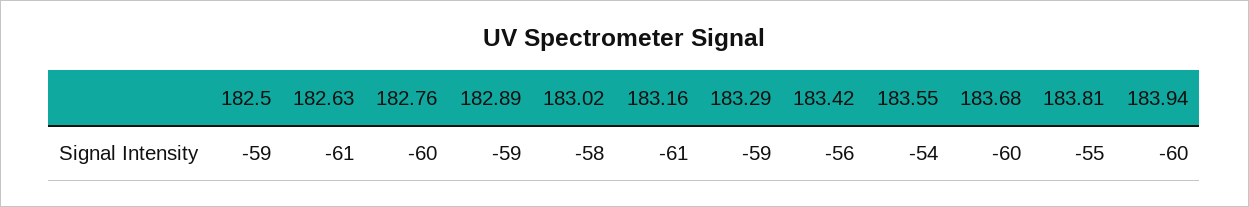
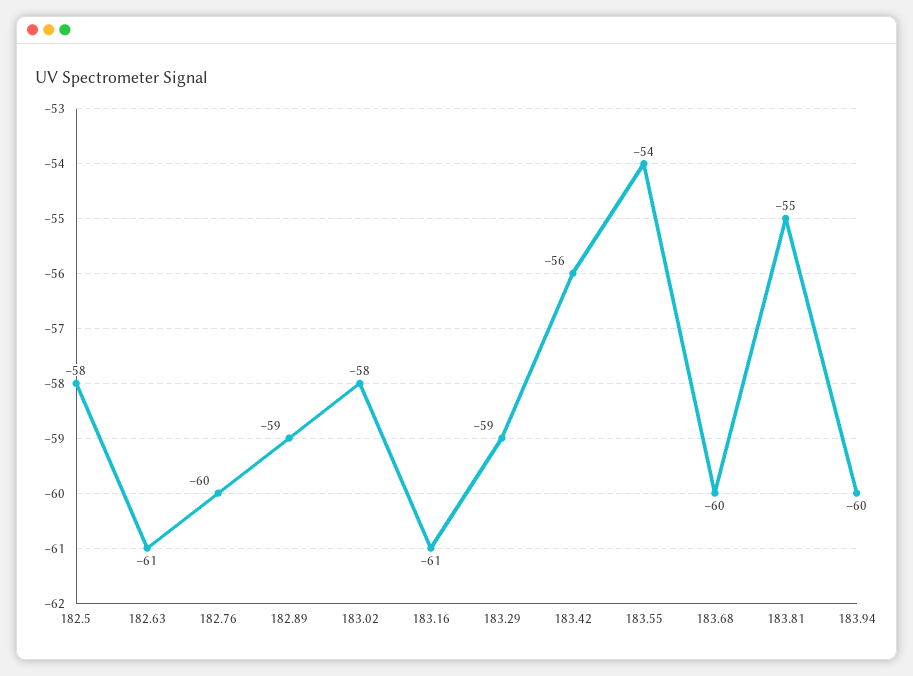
  {
-   "182.5": -59,
+   "182.5": -58,
    "182.63": -61,
    "182.76": -60,
    "182.89": -59,
    "183.02": -58,
    "183.16": -61,
    "183.29": -59,
    "183.42": -56,
    "183.55": -54,
    "183.68": -60,
    "183.81": -55,
    "183.94": -60
  }

